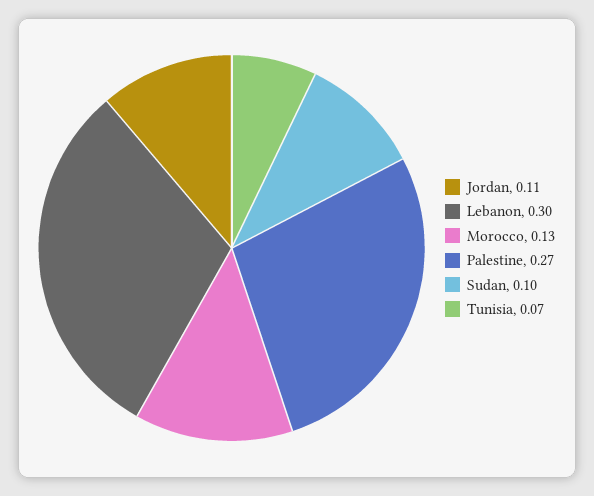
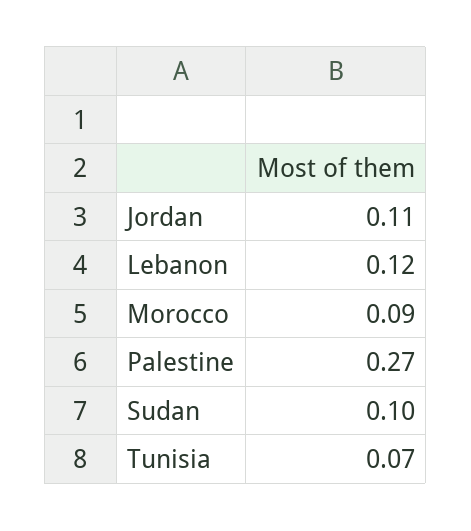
  {
    "Jordan": 0.11,
-   "Lebanon": 0.3,
+   "Lebanon": 0.12,
-   "Morocco": 0.13,
+   "Morocco": 0.09,
    "Palestine": 0.27,
    "Sudan": 0.1,
    "Tunisia": 0.07
  }

